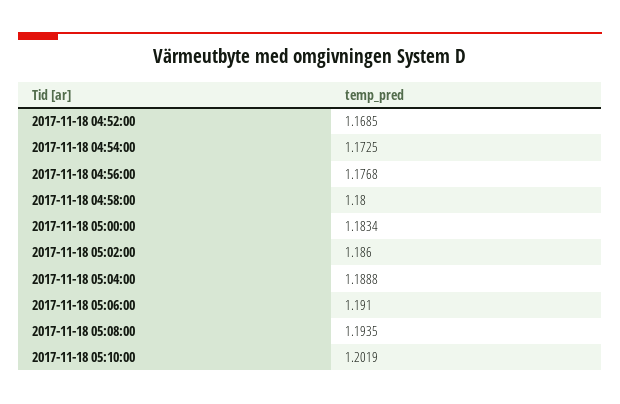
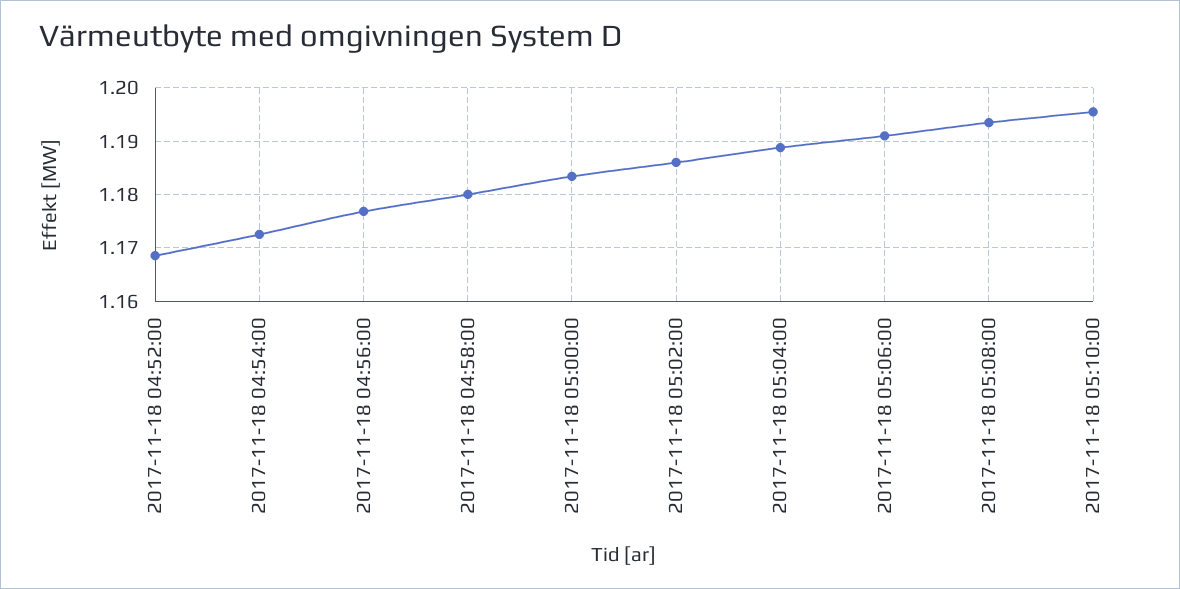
  {
    "2017-11-18 04:52:00": 1.1685,
    "2017-11-18 04:54:00": 1.1725,
    "2017-11-18 04:56:00": 1.1768,
    "2017-11-18 04:58:00": 1.18,
    "2017-11-18 05:00:00": 1.1834,
    "2017-11-18 05:02:00": 1.186,
    "2017-11-18 05:04:00": 1.1888,
    "2017-11-18 05:06:00": 1.191,
    "2017-11-18 05:08:00": 1.1935,
-   "2017-11-18 05:10:00": 1.2019
+   "2017-11-18 05:10:00": 1.196
  }

